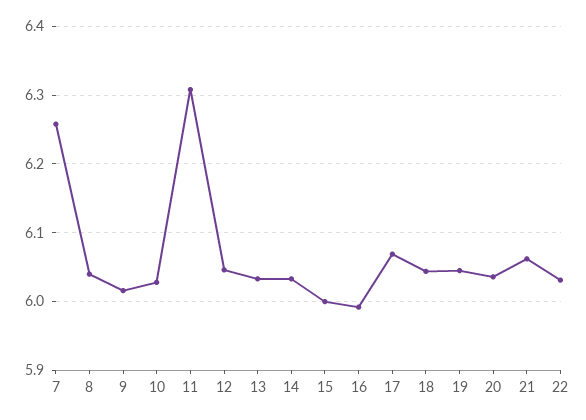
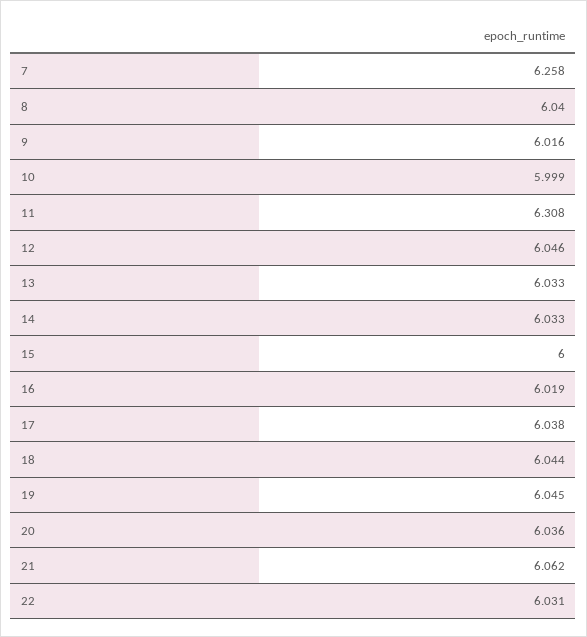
  {
    "7": 6.258,
    "8": 6.04,
    "9": 6.016,
-   "10": 6.03,
+   "10": 5.999,
    "11": 6.308,
    "12": 6.046,
    "13": 6.033,
    "14": 6.033,
    "15": 6,
-   "16": 5.99,
+   "16": 6.019,
-   "17": 6.07,
+   "17": 6.038,
    "18": 6.044,
    "19": 6.045,
    "20": 6.036,
    "21": 6.062,
    "22": 6.031
  }

